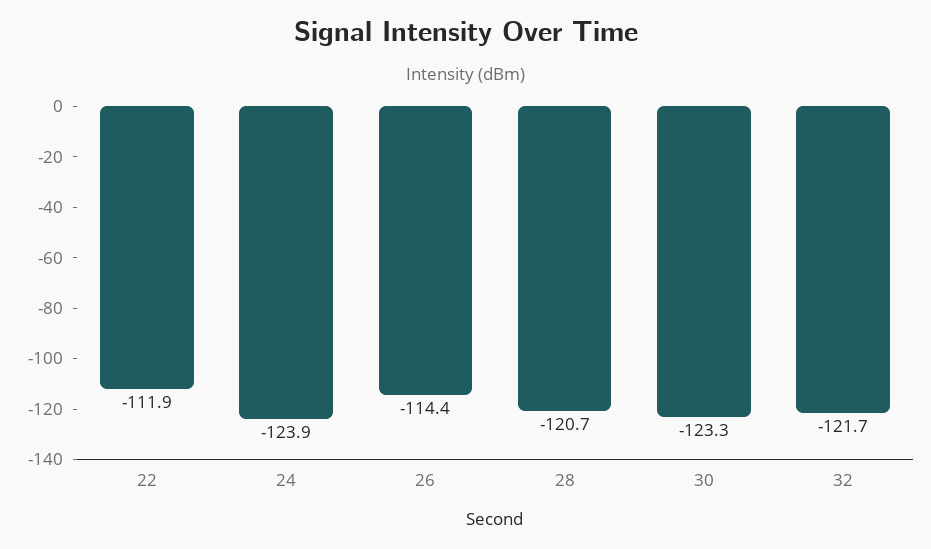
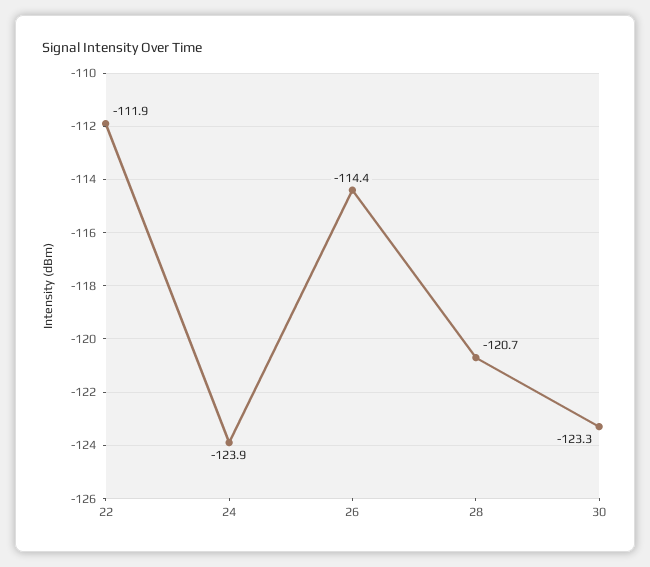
  {
    "22": -111.9,
    "24": -123.9,
    "26": -114.4,
    "28": -120.7,
-   "30": -123.3,
+   "30": -123.3
-   "32": -121.7
  }

